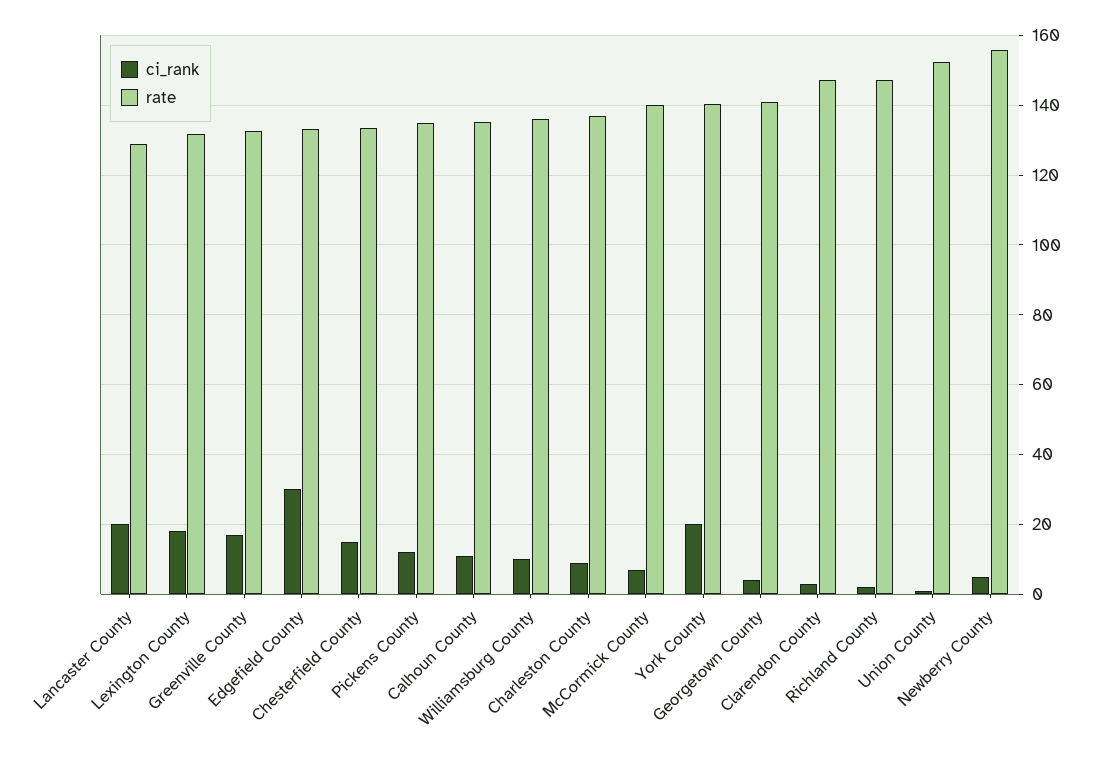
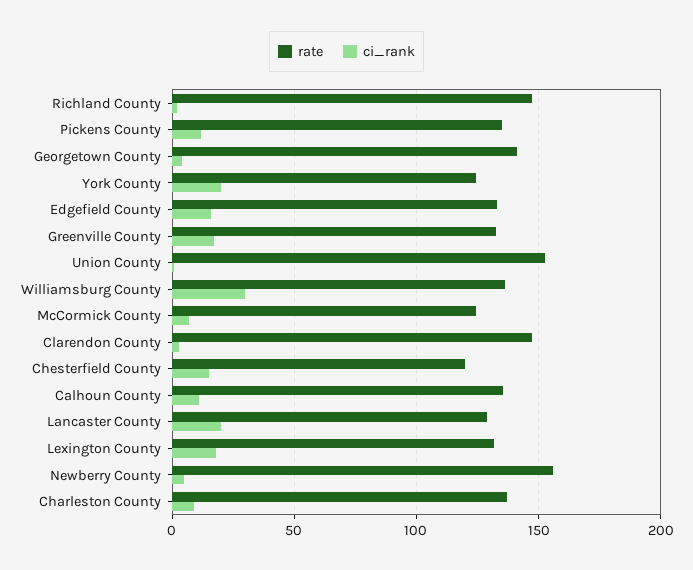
  {
    "ci_rank": {
      "Lancaster County": 20,
      "Lexington County": 18,
      "Greenville County": 18,
-     "Edgefield County": 30,
+     "Edgefield County": 15,
      "Chesterfield County": 16,
      "Pickens County": 12,
      "Calhoun County": 12,
-     "Williamsburg County": 10,
+     "Williamsburg County": 30,
      "Charleston County": 10,
      "McCormick County": 8,
      "York County": 20,
      "Georgetown County": 4,
      "Clarendon County": 4,
      "Richland County": 2,
      "Union County": 2,
      "Newberry County": 6
    },
    "rate": {
      "Lancaster County": 128,
      "Lexington County": 132,
      "Greenville County": 132,
      "Edgefield County": 134,
-     "Chesterfield County": 134,
+     "Chesterfield County": 120,
      "Pickens County": 134,
      "Calhoun County": 136,
      "Williamsburg County": 136,
      "Charleston County": 136,
-     "McCormick County": 140,
+     "McCormick County": 125,
-     "York County": 140,
+     "York County": 125,
      "Georgetown County": 142,
      "Clarendon County": 148,
      "Richland County": 148,
      "Union County": 152,
      "Newberry County": 156
    }
  }

